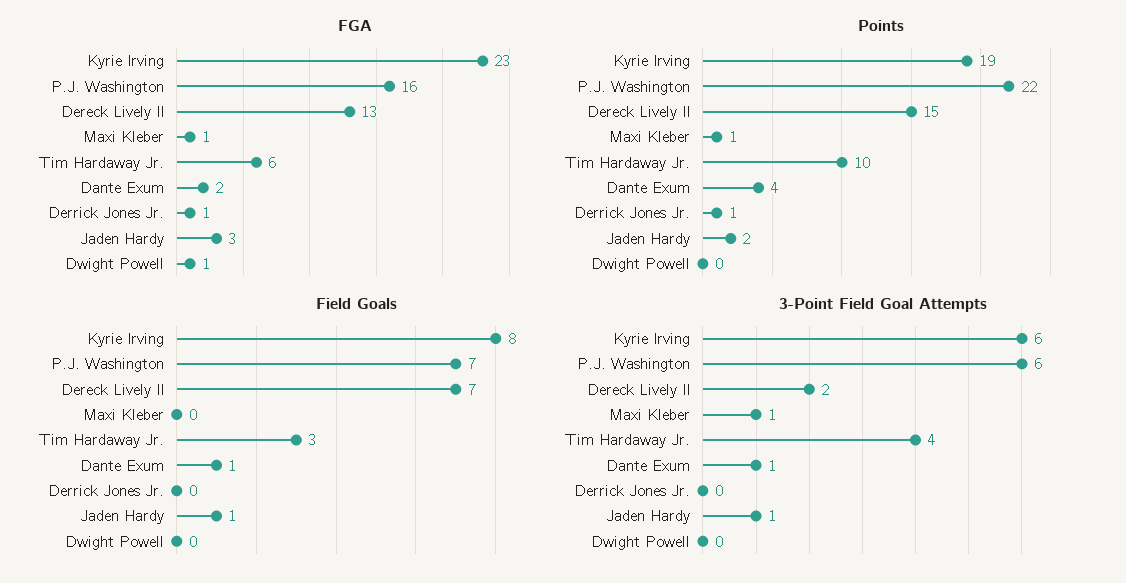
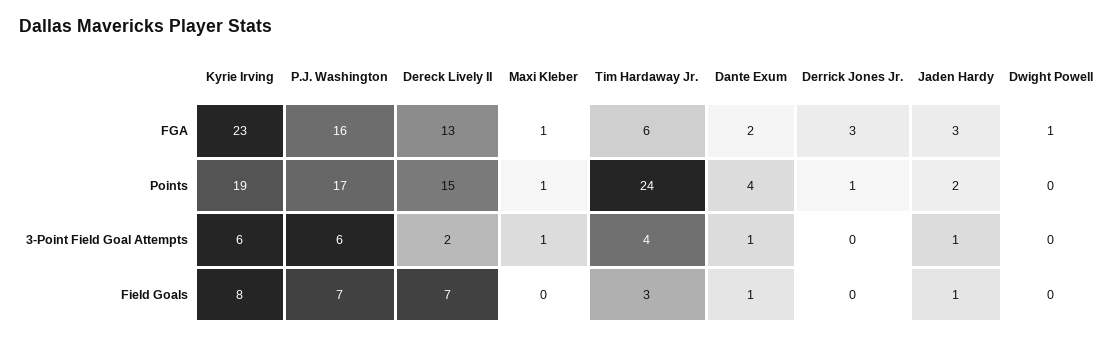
  {
    "FGA": {
      "Kyrie Irving": 23,
      "P.J. Washington": 16,
      "Dereck Lively II": 13,
      "Maxi Kleber": 1,
      "Tim Hardaway Jr.": 6,
      "Dante Exum": 2,
-     "Derrick Jones Jr.": 1,
+     "Derrick Jones Jr.": 3,
      "Jaden Hardy": 3,
      "Dwight Powell": 1
    },
    "Points": {
      "Kyrie Irving": 19,
-     "P.J. Washington": 22,
+     "P.J. Washington": 17,
      "Dereck Lively II": 15,
      "Maxi Kleber": 1,
-     "Tim Hardaway Jr.": 10,
+     "Tim Hardaway Jr.": 24,
      "Dante Exum": 4,
      "Derrick Jones Jr.": 1,
      "Jaden Hardy": 2,
      "Dwight Powell": 0
    },
    "Field Goals": {
      "Kyrie Irving": 8,
      "P.J. Washington": 7,
      "Dereck Lively II": 7,
      "Maxi Kleber": 0,
      "Tim Hardaway Jr.": 3,
      "Dante Exum": 1,
      "Derrick Jones Jr.": 0,
      "Jaden Hardy": 1,
      "Dwight Powell": 0
    },
    "3-Point Field Goal Attempts": {
      "Kyrie Irving": 6,
      "P.J. Washington": 6,
      "Dereck Lively II": 2,
      "Maxi Kleber": 1,
      "Tim Hardaway Jr.": 4,
      "Dante Exum": 1,
      "Derrick Jones Jr.": 0,
      "Jaden Hardy": 1,
      "Dwight Powell": 0
    }
  }

